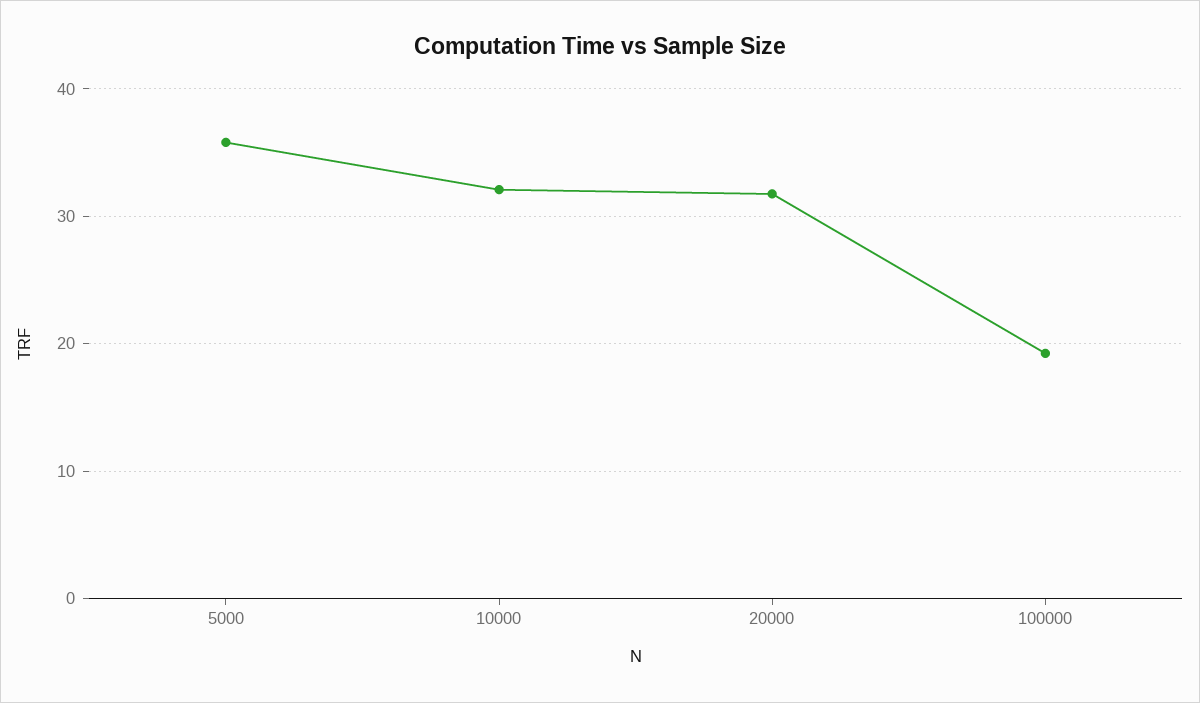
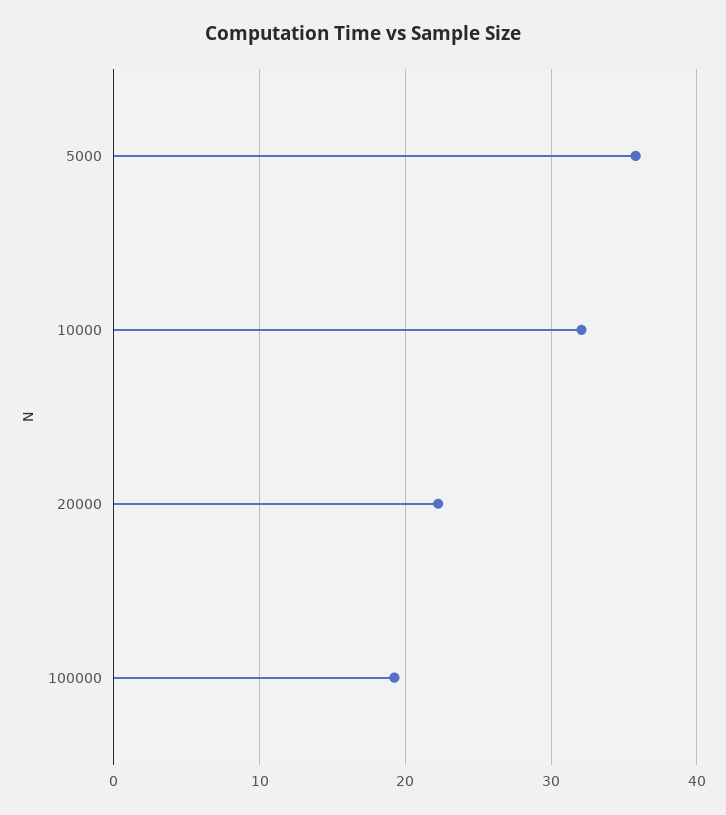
  {
    "5000": 36,
    "10000": 32,
-   "20000": 32,
+   "20000": 22,
    "100000": 19
  }

